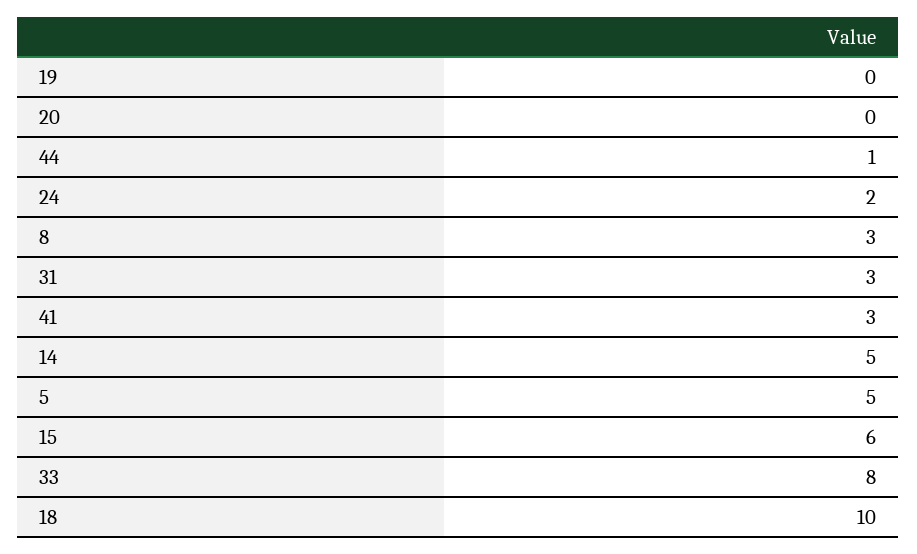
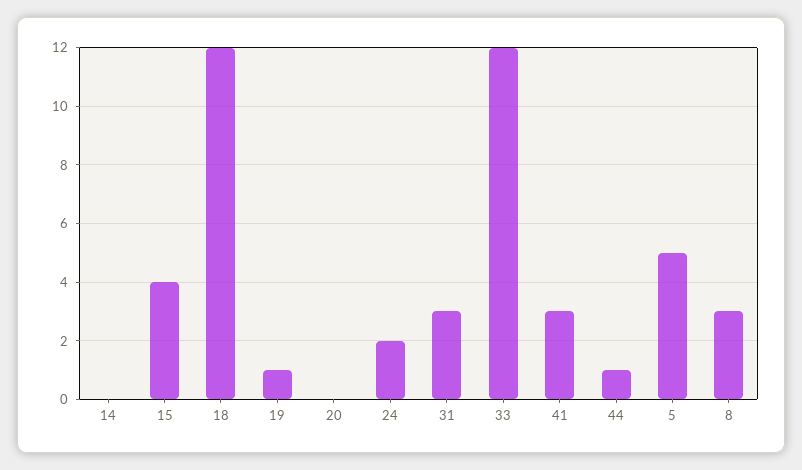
  {
-   "19": 0,
+   "19": 1,
    "20": 0,
    "44": 1,
    "24": 2,
    "8": 3,
    "31": 3,
    "41": 3,
-   "14": 5,
+   "14": 0,
    "5": 5,
-   "15": 6,
+   "15": 4,
-   "33": 8,
+   "33": 12,
-   "18": 10
+   "18": 12
  }

